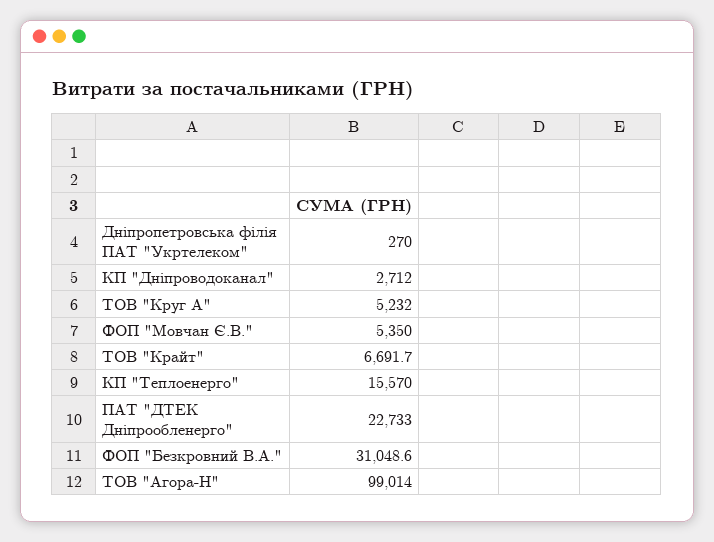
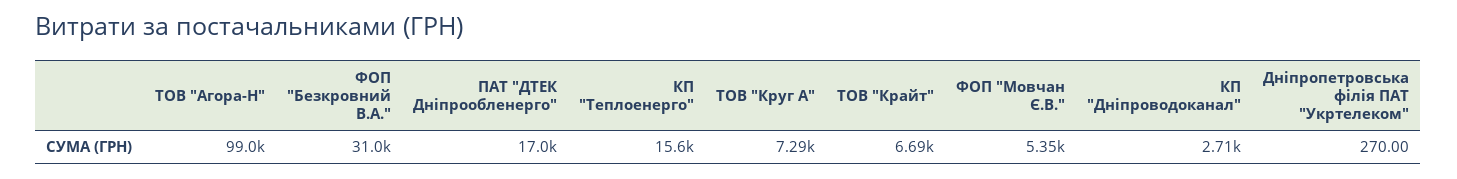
  {
    "Дніпропетровська філія ПАТ \"Укртелеком\"": 270,
    "КП \"Дніпроводоканал\"": 2712,
-   "ТОВ \"Круг А\"": 5232,
+   "ТОВ \"Круг А\"": 7290,
    "ФОП \"Мовчан Є.В.\"": 5350,
    "ТОВ \"Крайт\"": 6691.7,
    "КП \"Теплоенерго\"": 15570,
-   "ПАТ \"ДТЕК Дніпрообленерго\"": 22733,
+   "ПАТ \"ДТЕК Дніпрообленерго\"": 17000,
    "ФОП \"Безкровний В.А.\"": 31048.6,
    "ТОВ \"Агора-Н\"": 99014
  }

